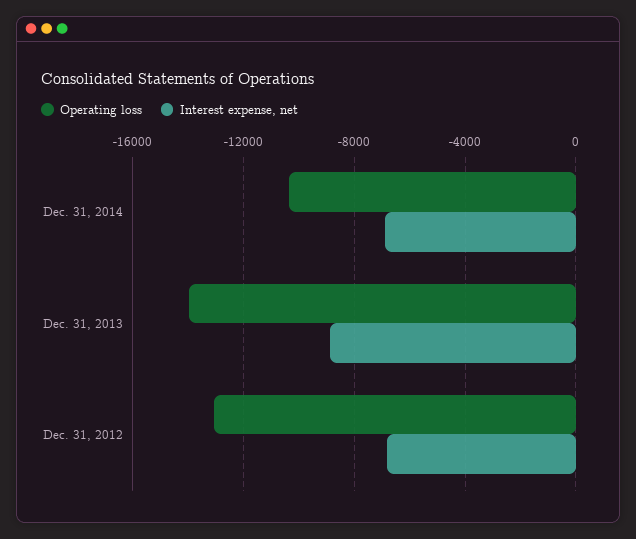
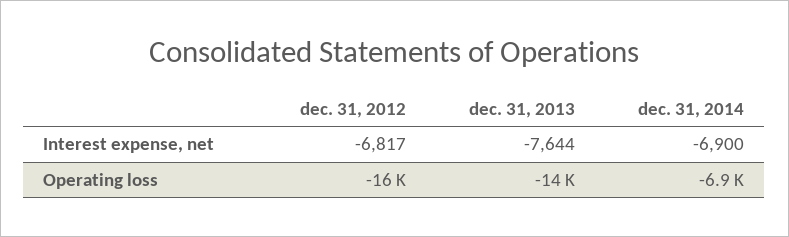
  {
    "Operating loss": {
-     "Dec. 31, 2014": -10500,
+     "Dec. 31, 2014": -6900,
      "Dec. 31, 2013": -14000,
-     "Dec. 31, 2012": -13000
+     "Dec. 31, 2012": -16000
    },
    "Interest expense, net": {
      "Dec. 31, 2014": -6900,
-     "Dec. 31, 2013": -9000,
+     "Dec. 31, 2013": -7644,
      "Dec. 31, 2012": -6817
    }
  }

